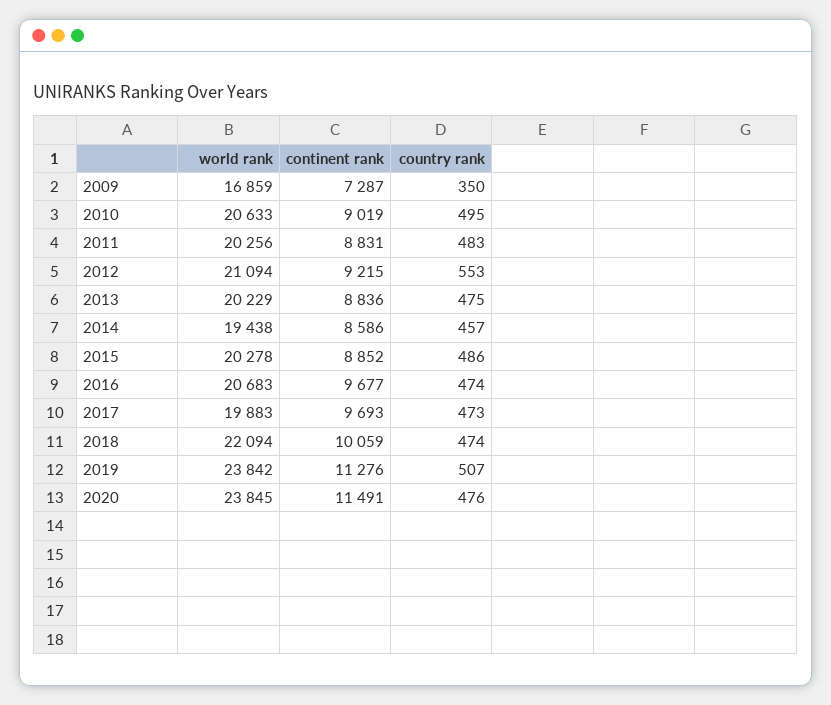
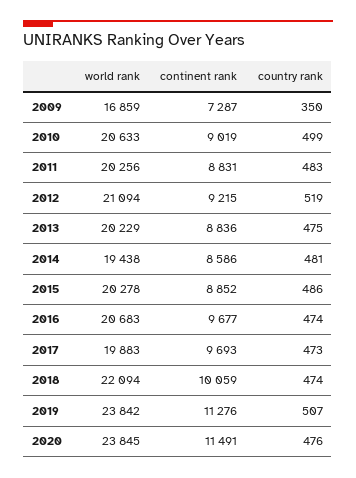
  {
    "world rank": {
      "2009": 16859,
      "2010": 20633,
      "2011": 20256,
      "2012": 21094,
      "2013": 20229,
      "2014": 19438,
      "2015": 20278,
      "2016": 20683,
      "2017": 19883,
      "2018": 22094,
      "2019": 23842,
      "2020": 23845
    },
    "continent rank": {
      "2009": 7287,
      "2010": 9019,
      "2011": 8831,
      "2012": 9215,
      "2013": 8836,
      "2014": 8586,
      "2015": 8852,
      "2016": 9677,
      "2017": 9693,
      "2018": 10059,
      "2019": 11276,
      "2020": 11491
    },
    "country rank": {
      "2009": 350,
-     "2010": 495,
+     "2010": 499,
      "2011": 483,
-     "2012": 553,
+     "2012": 519,
      "2013": 475,
-     "2014": 457,
+     "2014": 481,
      "2015": 486,
      "2016": 474,
      "2017": 473,
      "2018": 474,
      "2019": 507,
      "2020": 476
    }
  }

